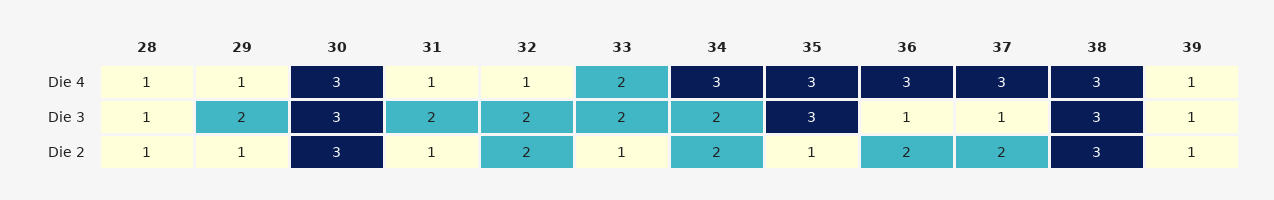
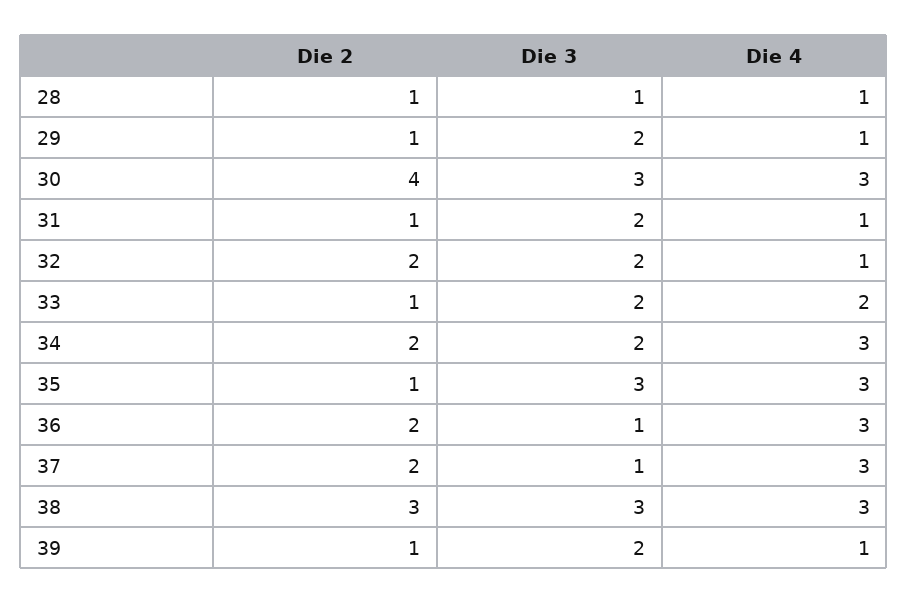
  {
    "28": {
      "Die 4": 1,
      "Die 3": 1,
      "Die 2": 1
    },
    "29": {
      "Die 4": 1,
      "Die 3": 2,
      "Die 2": 1
    },
    "30": {
      "Die 4": 3,
      "Die 3": 3,
-     "Die 2": 3
+     "Die 2": 4
    },
    "31": {
      "Die 4": 1,
      "Die 3": 2,
      "Die 2": 1
    },
    "32": {
      "Die 4": 1,
      "Die 3": 2,
      "Die 2": 2
    },
    "33": {
      "Die 4": 2,
      "Die 3": 2,
      "Die 2": 1
    },
    "34": {
      "Die 4": 3,
      "Die 3": 2,
      "Die 2": 2
    },
    "35": {
      "Die 4": 3,
      "Die 3": 3,
      "Die 2": 1
    },
    "36": {
      "Die 4": 3,
      "Die 3": 1,
      "Die 2": 2
    },
    "37": {
      "Die 4": 3,
      "Die 3": 1,
      "Die 2": 2
    },
    "38": {
      "Die 4": 3,
      "Die 3": 3,
      "Die 2": 3
    },
    "39": {
      "Die 4": 1,
-     "Die 3": 1,
+     "Die 3": 2,
      "Die 2": 1
    }
  }

